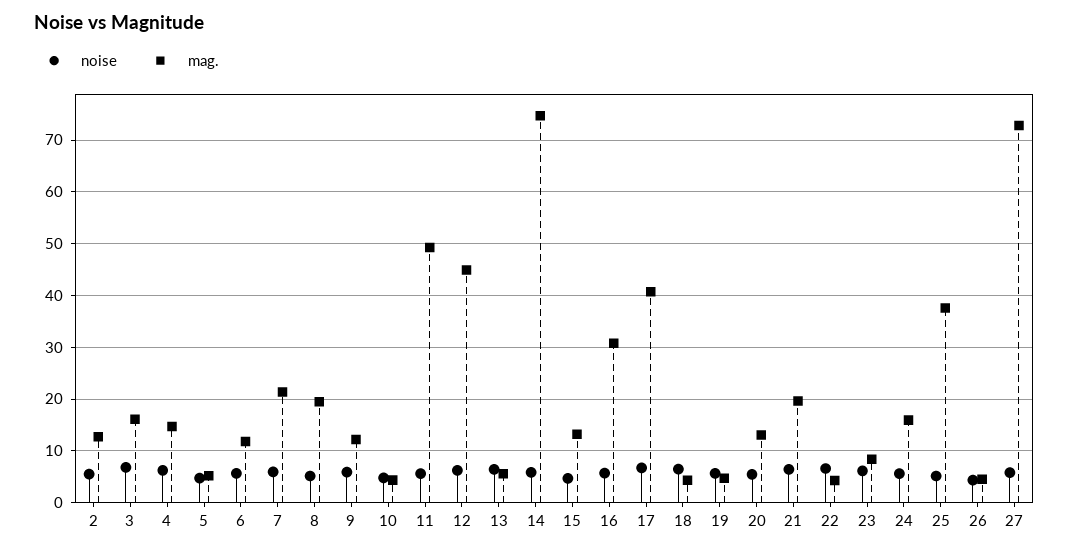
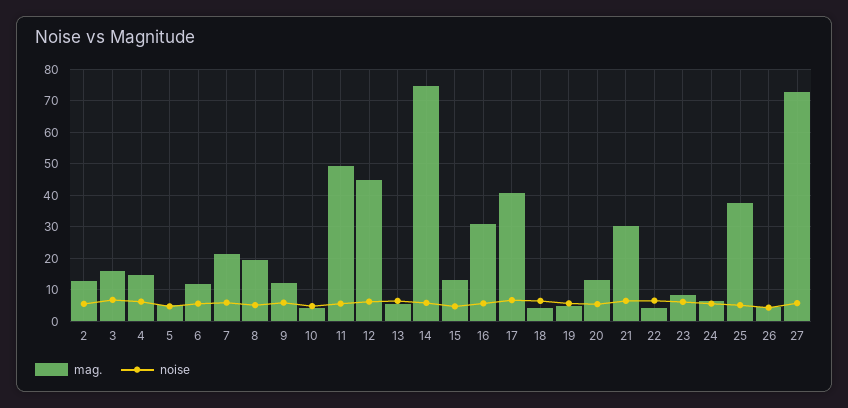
  {
    "noise": {
      "2": 6,
      "3": 6,
      "4": 6,
      "5": 4,
      "6": 6,
      "7": 6,
      "8": 6,
      "9": 6,
      "10": 4,
      "11": 6,
      "12": 6,
      "13": 6,
      "14": 6,
      "15": 4,
      "16": 6,
      "17": 6,
      "18": 6,
      "19": 6,
      "20": 6,
      "21": 6,
      "22": 6,
      "23": 6,
      "24": 6,
      "25": 6,
      "26": 4,
      "27": 6
    },
    "mag.": {
      "2": 12,
      "3": 16,
      "4": 14,
      "5": 6,
      "6": 12,
      "7": 22,
      "8": 20,
      "9": 12,
      "10": 4,
      "11": 50,
      "12": 44,
      "13": 6,
      "14": 74,
      "15": 14,
      "16": 30,
      "17": 40,
      "18": 4,
      "19": 4,
      "20": 14,
-     "21": 20,
+     "21": 30,
      "22": 4,
      "23": 8,
-     "24": 16,
+     "24": 6,
      "25": 38,
      "26": 4,
      "27": 72
    }
  }

